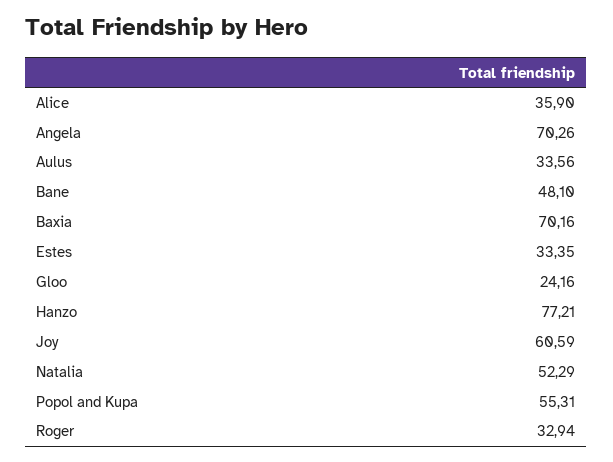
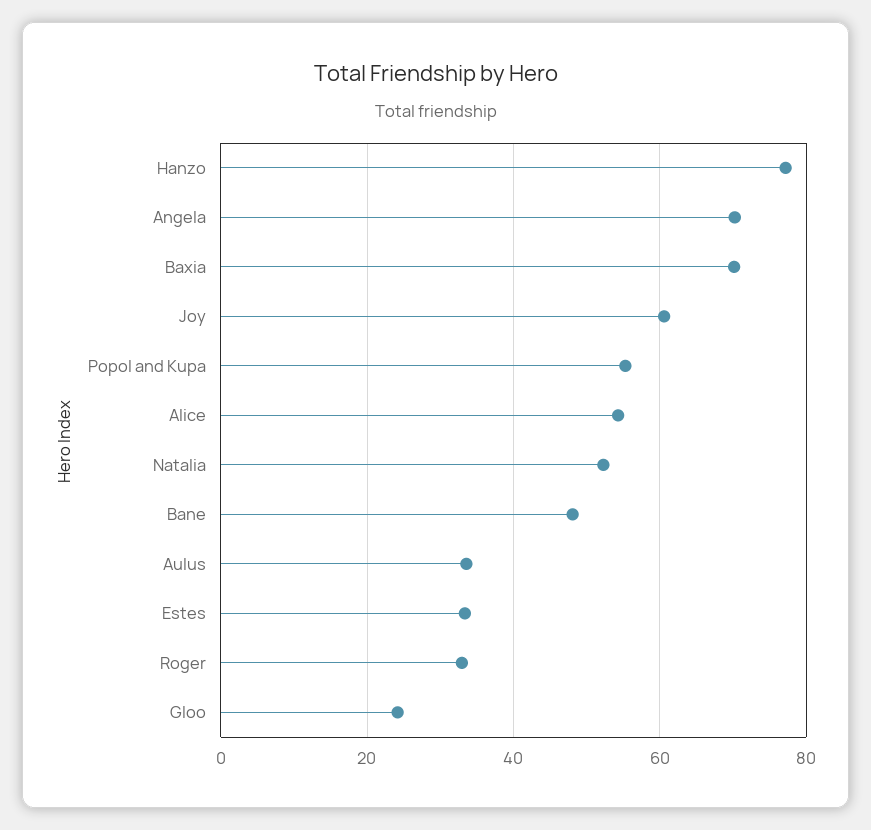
  {
-   "Alice": 35.9,
+   "Alice": 54,
    "Angela": 70.26,
    "Aulus": 33.56,
    "Bane": 48.1,
    "Baxia": 70.16,
    "Estes": 33.35,
    "Gloo": 24.16,
    "Hanzo": 77.21,
    "Joy": 60.59,
    "Natalia": 52.29,
    "Popol and Kupa": 55.31,
    "Roger": 32.94
  }

